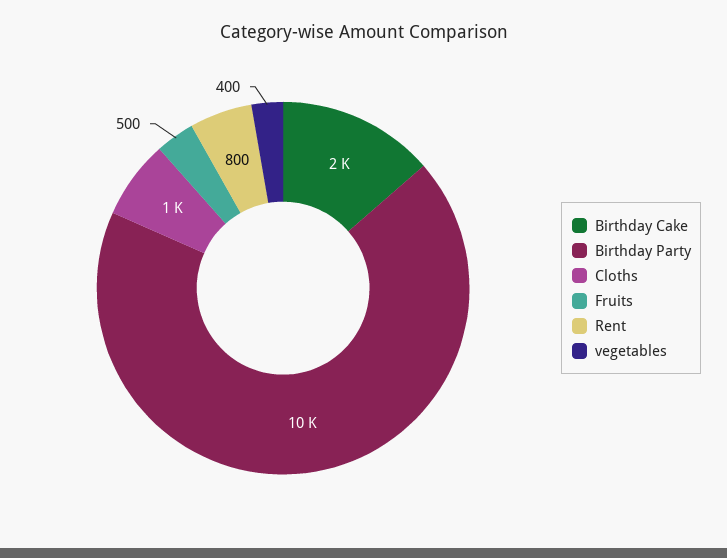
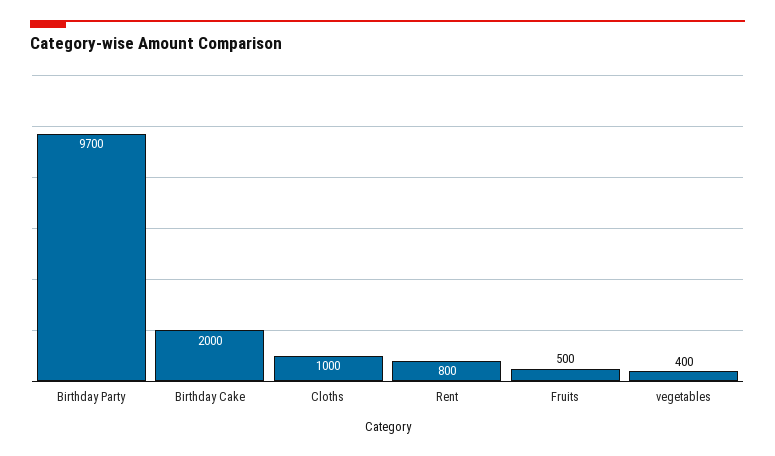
  {
    "Birthday Cake": 2000,
-   "Birthday Party": 10000,
+   "Birthday Party": 9700,
    "Cloths": 1000,
    "Fruits": 500,
    "Rent": 800,
    "vegetables": 400
  }

